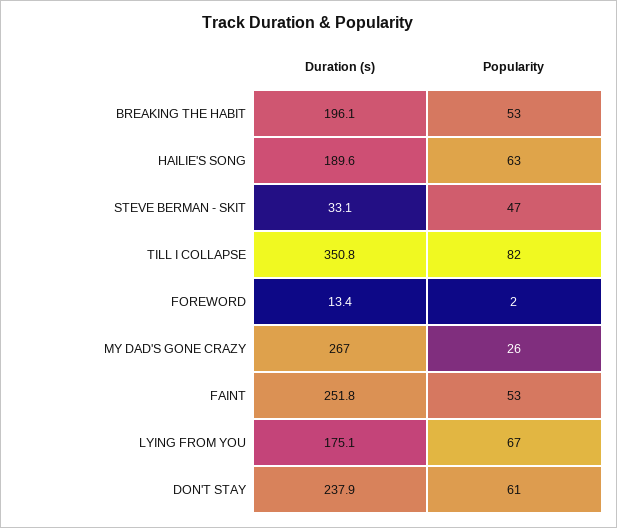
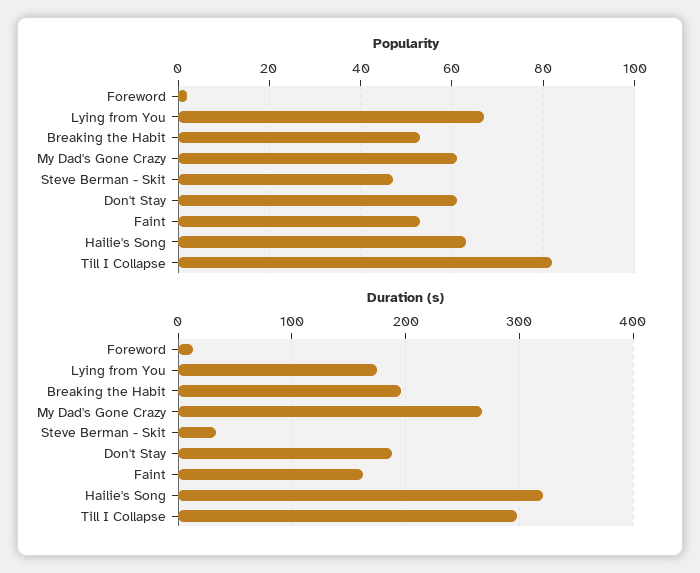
  {
    "Duration (s)": {
      "BREAKING THE HABIT": 196.1,
-     "HAILIE'S SONG": 189.6,
+     "HAILIE'S SONG": 320,
      "STEVE BERMAN - SKIT": 33.1,
-     "TILL I COLLAPSE": 350.8,
+     "TILL I COLLAPSE": 300,
      "FOREWORD": 13.4,
      "MY DAD'S GONE CRAZY": 267,
-     "FAINT": 251.8,
+     "FAINT": 160,
      "LYING FROM YOU": 175.1,
-     "DON'T STAY": 237.9
+     "DON'T STAY": 190
    },
    "Popularity": {
      "BREAKING THE HABIT": 53,
      "HAILIE'S SONG": 63,
      "STEVE BERMAN - SKIT": 47,
      "TILL I COLLAPSE": 82,
      "FOREWORD": 2,
-     "MY DAD'S GONE CRAZY": 26,
+     "MY DAD'S GONE CRAZY": 60,
      "FAINT": 53,
      "LYING FROM YOU": 67,
      "DON'T STAY": 61
    }
  }

